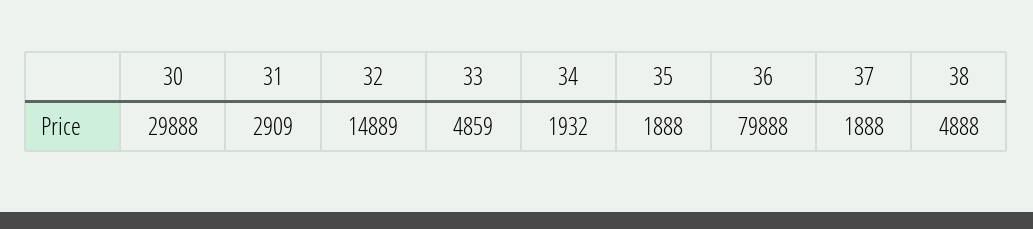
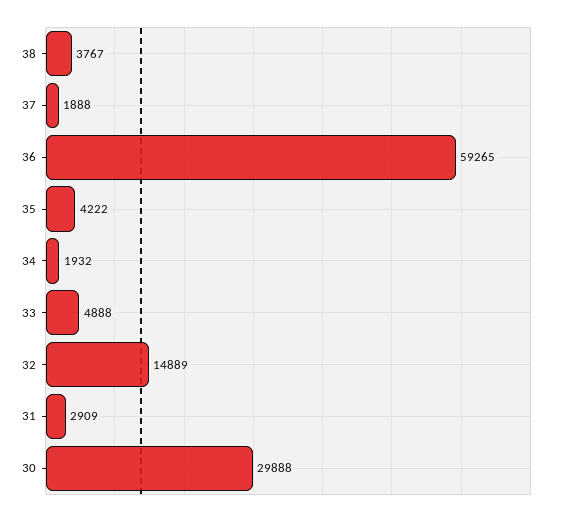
  {
    "30": 29888,
    "31": 2909,
    "32": 14889,
-   "33": 4859,
+   "33": 4888,
    "34": 1932,
-   "35": 1888,
+   "35": 4222,
-   "36": 79888,
+   "36": 59265,
    "37": 1888,
-   "38": 4888
+   "38": 3767
  }

